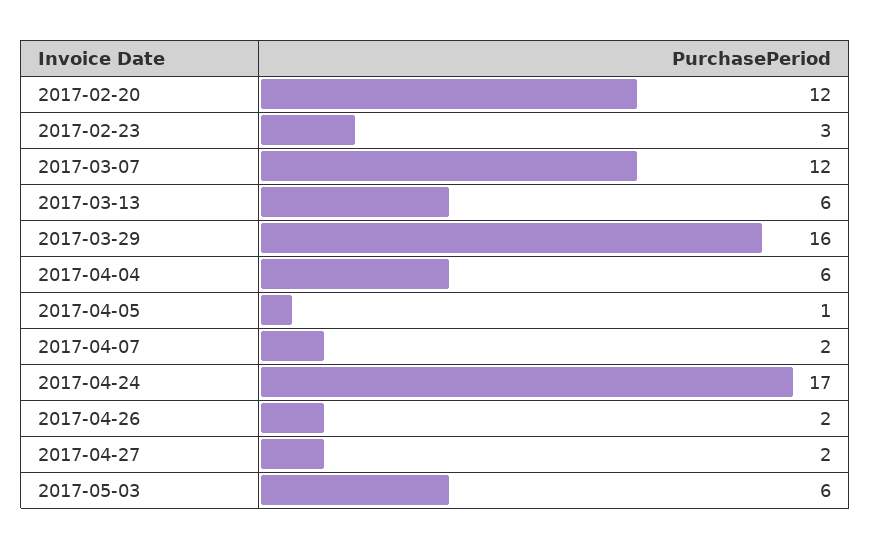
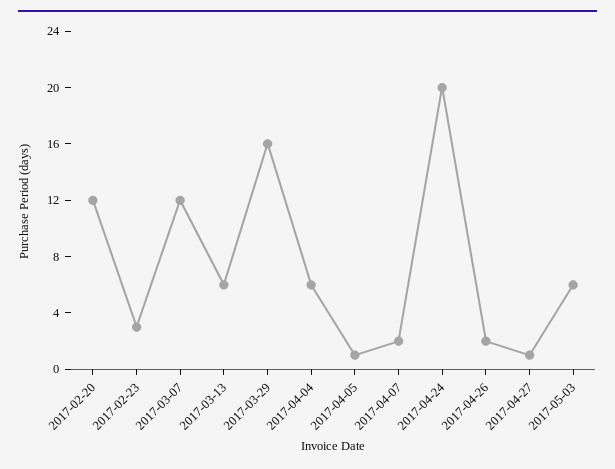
  {
    "2017-02-20": 12,
    "2017-02-23": 3,
    "2017-03-07": 12,
    "2017-03-13": 6,
    "2017-03-29": 16,
    "2017-04-04": 6,
    "2017-04-05": 1,
    "2017-04-07": 2,
-   "2017-04-24": 17,
+   "2017-04-24": 20,
    "2017-04-26": 2,
-   "2017-04-27": 2,
+   "2017-04-27": 1,
    "2017-05-03": 6
  }

